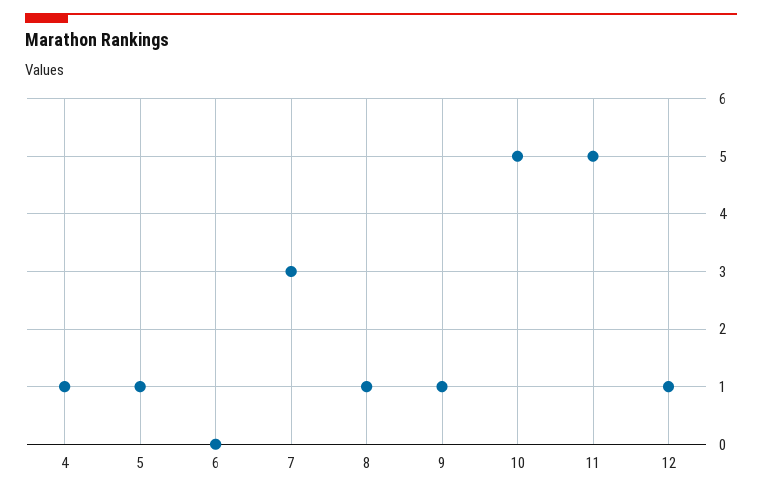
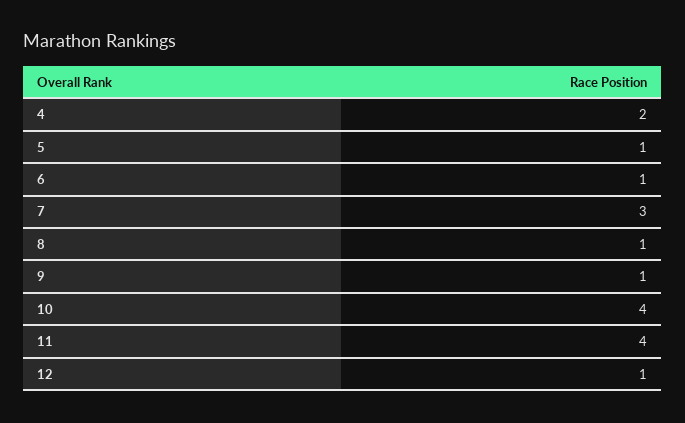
  {
-   "4": 1,
+   "4": 2,
    "5": 1,
-   "6": 0,
+   "6": 1,
    "7": 3,
    "8": 1,
    "9": 1,
-   "10": 5,
+   "10": 4,
-   "11": 5,
+   "11": 4,
    "12": 1
  }

